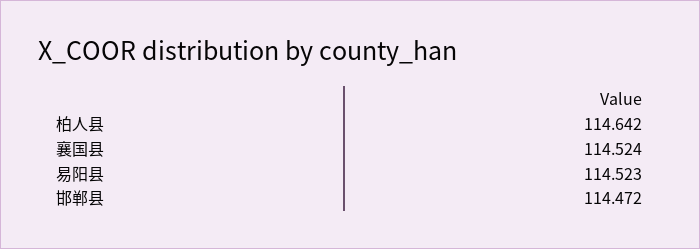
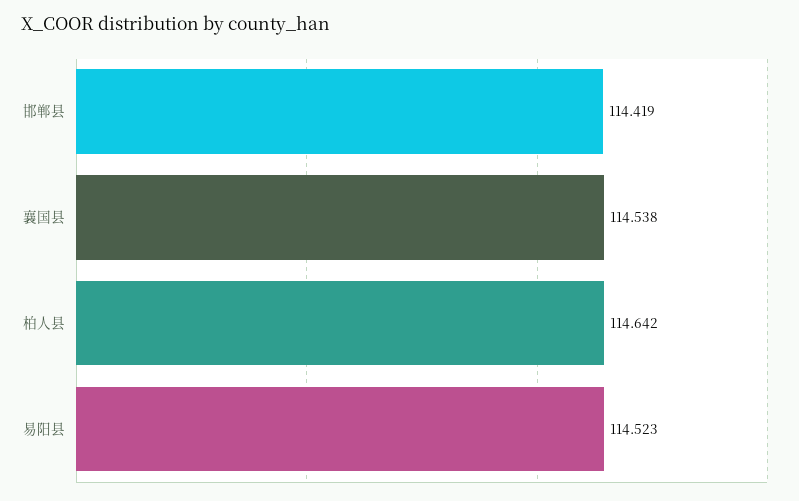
  {
    "柏人县": 114.642,
-   "襄国县": 114.524,
+   "襄国县": 114.538,
    "易阳县": 114.523,
-   "邯郸县": 114.472
+   "邯郸县": 114.419
  }

